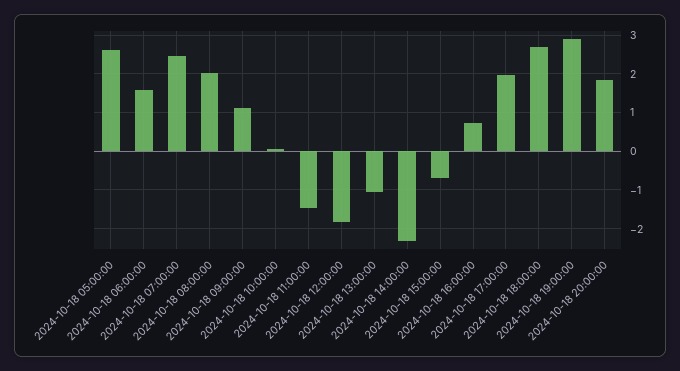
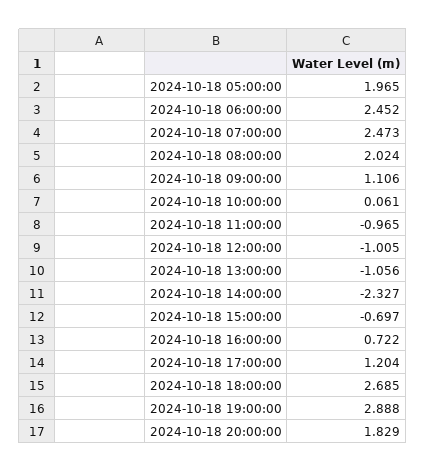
  {
-   "2024-10-18 05:00:00": 2.6,
+   "2024-10-18 05:00:00": 1.965,
-   "2024-10-18 06:00:00": 1.6,
+   "2024-10-18 06:00:00": 2.452,
    "2024-10-18 07:00:00": 2.473,
    "2024-10-18 08:00:00": 2.024,
    "2024-10-18 09:00:00": 1.106,
    "2024-10-18 10:00:00": 0.061,
-   "2024-10-18 11:00:00": -1.4,
+   "2024-10-18 11:00:00": -0.965,
-   "2024-10-18 12:00:00": -1.8,
+   "2024-10-18 12:00:00": -1.005,
    "2024-10-18 13:00:00": -1.056,
    "2024-10-18 14:00:00": -2.327,
    "2024-10-18 15:00:00": -0.697,
    "2024-10-18 16:00:00": 0.722,
-   "2024-10-18 17:00:00": 2,
+   "2024-10-18 17:00:00": 1.204,
    "2024-10-18 18:00:00": 2.685,
    "2024-10-18 19:00:00": 2.888,
    "2024-10-18 20:00:00": 1.829
  }

